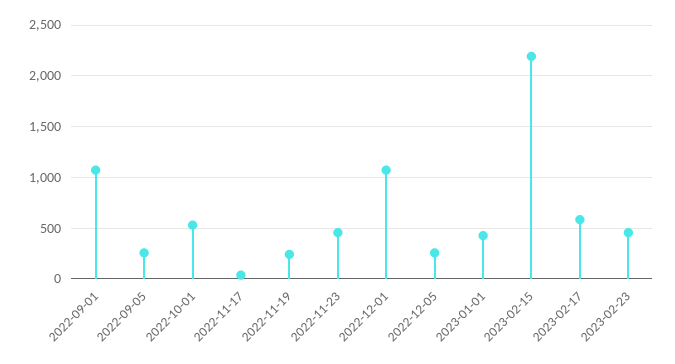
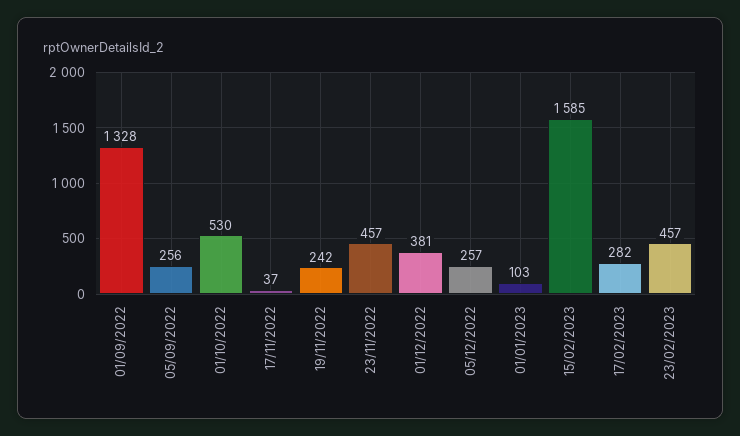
  {
-   "2022-09-01": 1100,
+   "2022-09-01": 1328,
    "2022-09-05": 256,
    "2022-10-01": 530,
    "2022-11-17": 37,
    "2022-11-19": 242,
    "2022-11-23": 457,
-   "2022-12-01": 1100,
+   "2022-12-01": 381,
    "2022-12-05": 257,
-   "2023-01-01": 400,
+   "2023-01-01": 103,
-   "2023-02-15": 2200,
+   "2023-02-15": 1585,
-   "2023-02-17": 600,
+   "2023-02-17": 282,
    "2023-02-23": 457
  }

